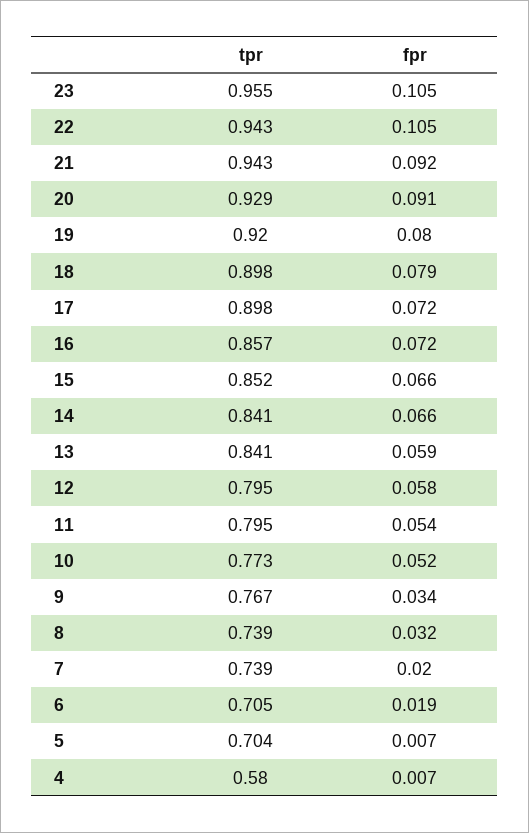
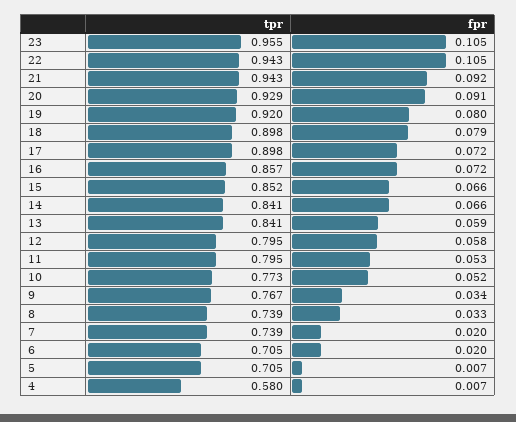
  {
    "tpr": {
      "23": 0.955,
      "22": 0.943,
      "21": 0.943,
      "20": 0.929,
      "19": 0.92,
      "18": 0.898,
      "17": 0.898,
      "16": 0.857,
      "15": 0.852,
      "14": 0.841,
      "13": 0.841,
      "12": 0.795,
      "11": 0.795,
      "10": 0.773,
      "9": 0.767,
      "8": 0.739,
      "7": 0.739,
      "6": 0.705,
-     "5": 0.704,
+     "5": 0.705,
      "4": 0.58
    },
    "fpr": {
      "23": 0.105,
      "22": 0.105,
      "21": 0.092,
      "20": 0.091,
      "19": 0.08,
      "18": 0.079,
      "17": 0.072,
      "16": 0.072,
      "15": 0.066,
      "14": 0.066,
      "13": 0.059,
      "12": 0.058,
-     "11": 0.054,
+     "11": 0.053,
      "10": 0.052,
      "9": 0.034,
-     "8": 0.032,
+     "8": 0.033,
      "7": 0.02,
-     "6": 0.019,
+     "6": 0.02,
      "5": 0.007,
      "4": 0.007
    }
  }

